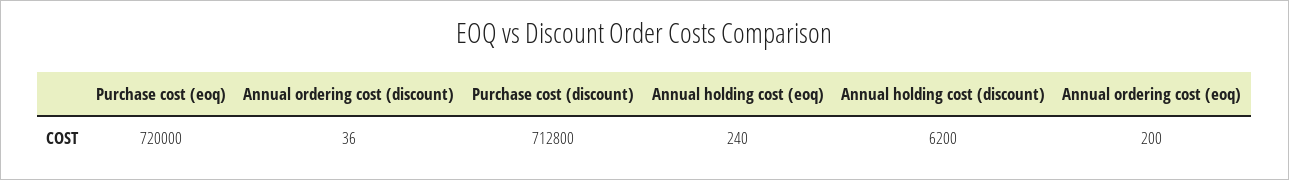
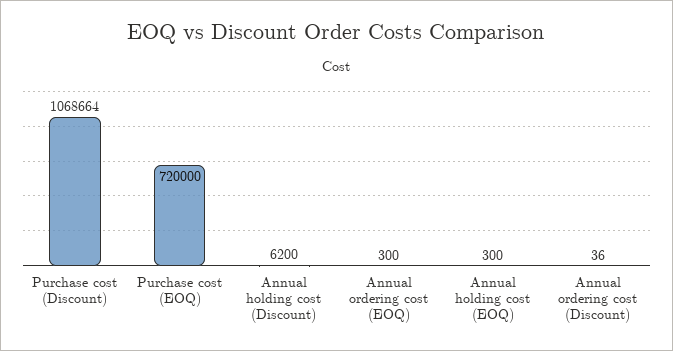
  {
    "Purchase cost (eoq)": 720000,
    "Annual ordering cost (discount)": 36,
-   "Purchase cost (discount)": 712800,
+   "Purchase cost (discount)": 1068664,
-   "Annual holding cost (eoq)": 240,
+   "Annual holding cost (eoq)": 300,
    "Annual holding cost (discount)": 6200,
-   "Annual ordering cost (eoq)": 200
+   "Annual ordering cost (eoq)": 300
  }

